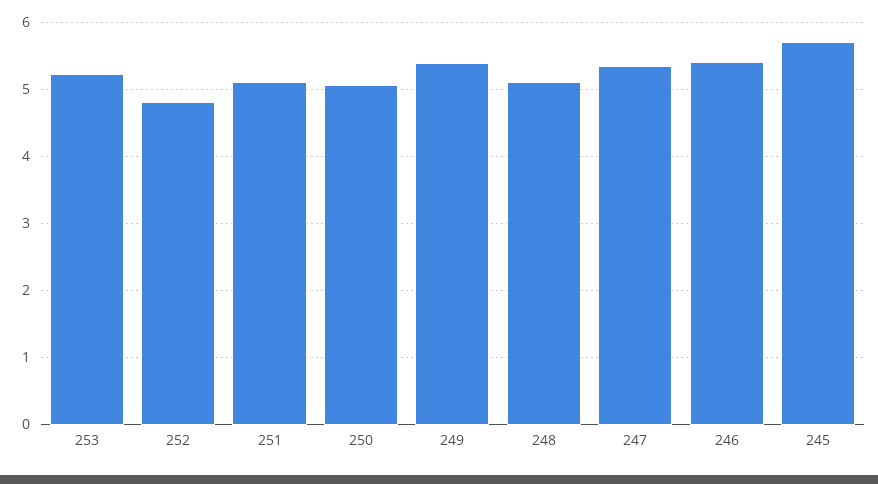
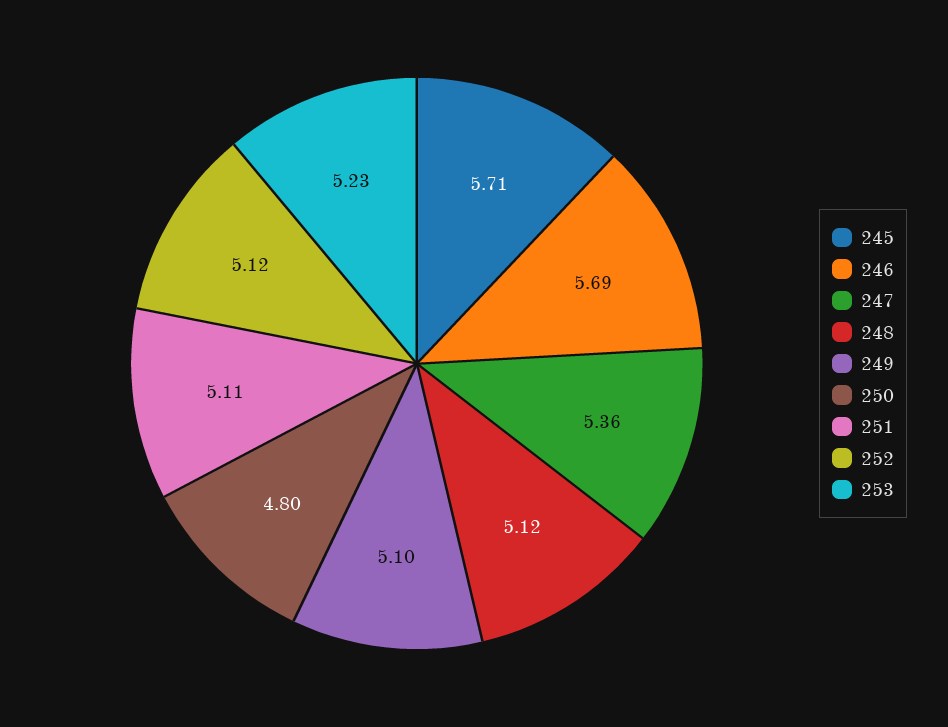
  {
    "253": 5.23,
-   "252": 4.8,
+   "252": 5.12,
    "251": 5.11,
-   "250": 5.1,
+   "250": 4.8,
-   "249": 5.4,
+   "249": 5.1,
    "248": 5.12,
    "247": 5.36,
-   "246": 5.4,
+   "246": 5.69,
    "245": 5.71
  }

